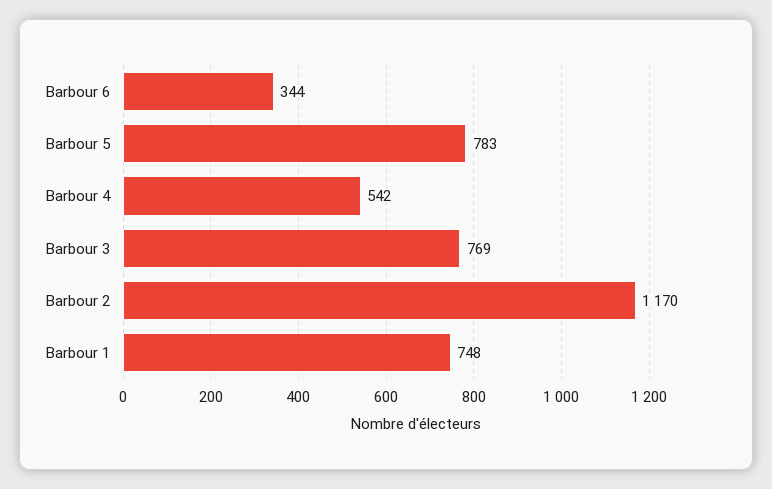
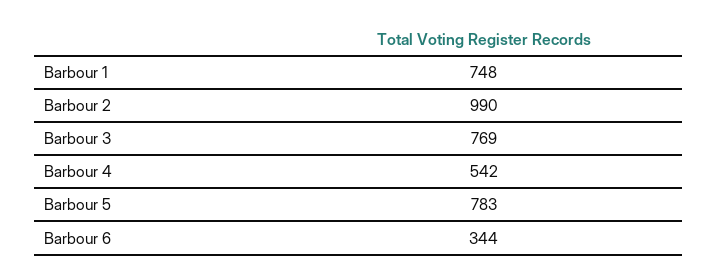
  {
    "Barbour 6": 344,
    "Barbour 5": 783,
    "Barbour 4": 542,
    "Barbour 3": 769,
-   "Barbour 2": 1170,
+   "Barbour 2": 990,
    "Barbour 1": 748
  }

